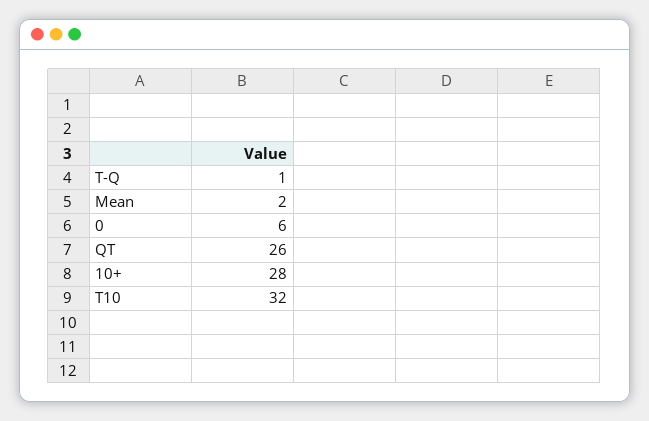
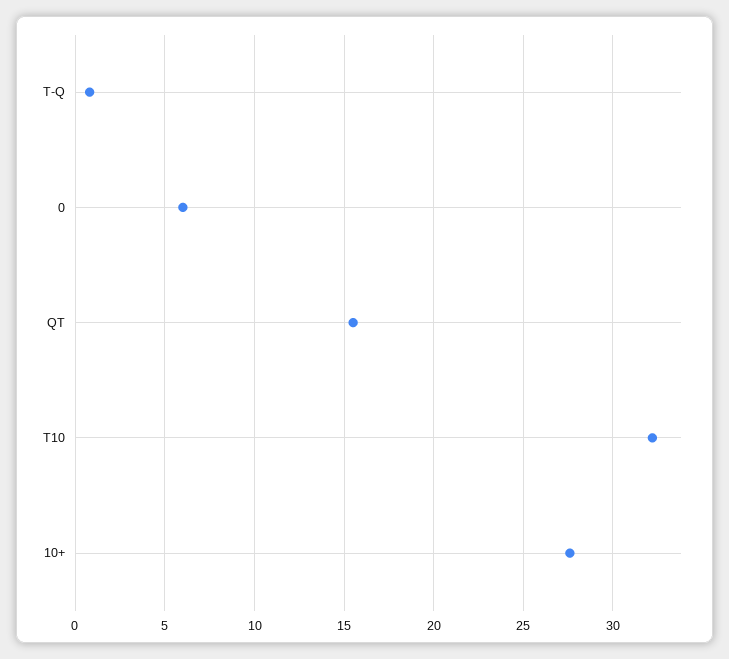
  {
    "T-Q": 1,
-   "Mean": 2,
    "0": 6,
-   "QT": 26,
+   "QT": 15.5,
    "10+": 28,
    "T10": 32
  }

